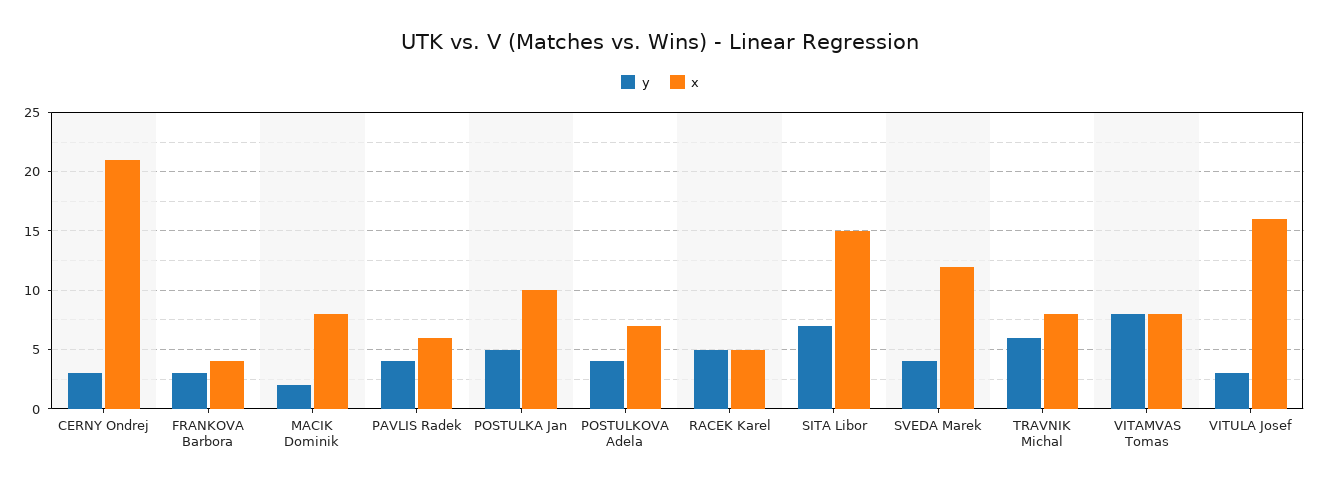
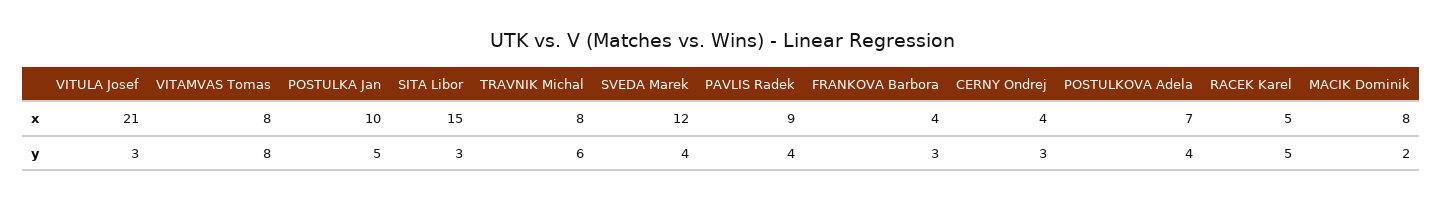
  {
    "y": {
      "CERNY Ondrej": 3,
      "FRANKOVA Barbora": 3,
      "MACIK Dominik": 2,
      "PAVLIS Radek": 4,
      "POSTULKA Jan": 5,
      "POSTULKOVA Adela": 4,
      "RACEK Karel": 5,
-     "SITA Libor": 7,
+     "SITA Libor": 3,
      "SVEDA Marek": 4,
      "TRAVNIK Michal": 6,
      "VITAMVAS Tomas": 8,
      "VITULA Josef": 3
    },
    "x": {
-     "CERNY Ondrej": 21,
+     "CERNY Ondrej": 4,
      "FRANKOVA Barbora": 4,
      "MACIK Dominik": 8,
-     "PAVLIS Radek": 6,
+     "PAVLIS Radek": 9,
      "POSTULKA Jan": 10,
      "POSTULKOVA Adela": 7,
      "RACEK Karel": 5,
      "SITA Libor": 15,
      "SVEDA Marek": 12,
      "TRAVNIK Michal": 8,
      "VITAMVAS Tomas": 8,
-     "VITULA Josef": 16
+     "VITULA Josef": 21
    }
  }

